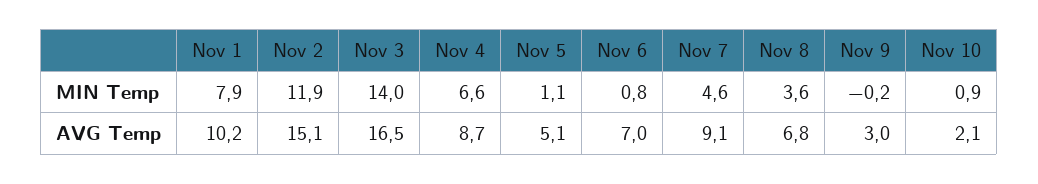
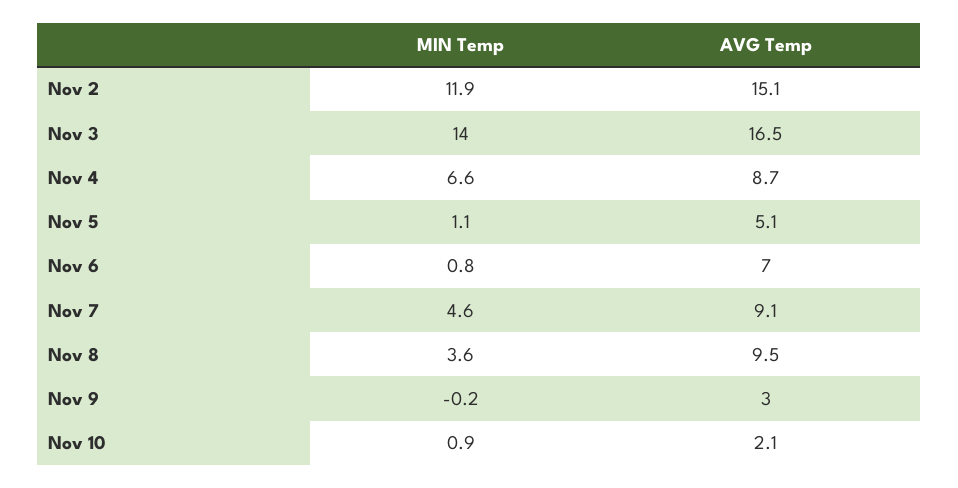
  {
-   "Nov 1": {
-     "MIN Temp": 7.9,
-     "AVG Temp": 10.2
-   },
    "Nov 2": {
      "MIN Temp": 11.9,
      "AVG Temp": 15.1
    },
    "Nov 3": {
      "MIN Temp": 14,
      "AVG Temp": 16.5
    },
    "Nov 4": {
      "MIN Temp": 6.6,
      "AVG Temp": 8.7
    },
    "Nov 5": {
      "MIN Temp": 1.1,
      "AVG Temp": 5.1
    },
    "Nov 6": {
      "MIN Temp": 0.8,
      "AVG Temp": 7
    },
    "Nov 7": {
      "MIN Temp": 4.6,
      "AVG Temp": 9.1
    },
    "Nov 8": {
      "MIN Temp": 3.6,
-     "AVG Temp": 6.8
+     "AVG Temp": 9.5
    },
    "Nov 9": {
      "MIN Temp": -0.2,
      "AVG Temp": 3
    },
    "Nov 10": {
      "MIN Temp": 0.9,
      "AVG Temp": 2.1
    }
  }

